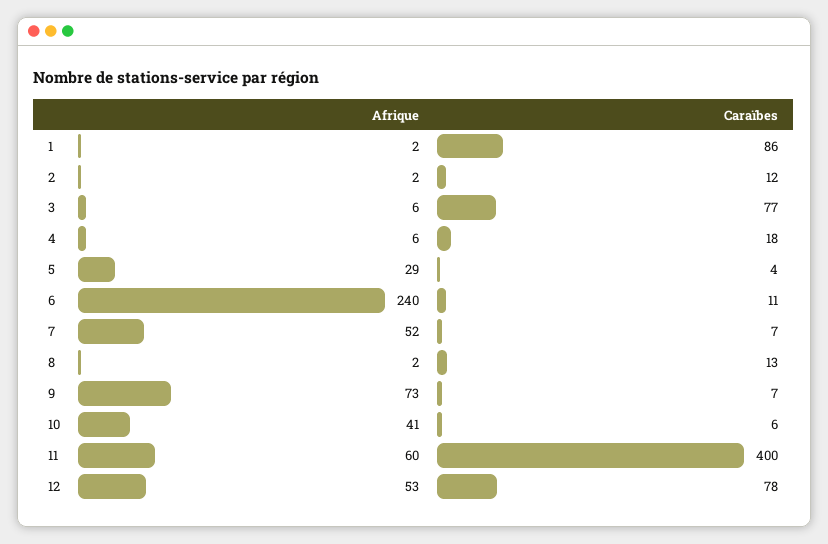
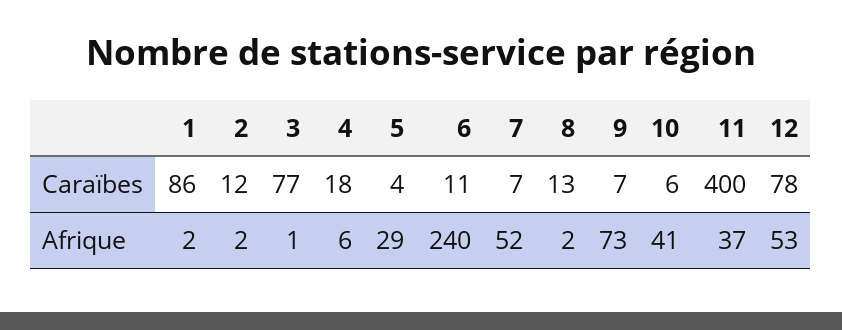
  {
    "Afrique": {
      "1": 2,
      "2": 2,
-     "3": 6,
+     "3": 1,
      "4": 6,
      "5": 29,
      "6": 240,
      "7": 52,
      "8": 2,
      "9": 73,
      "10": 41,
-     "11": 60,
+     "11": 37,
      "12": 53
    },
    "Caraïbes": {
      "1": 86,
      "2": 12,
      "3": 77,
      "4": 18,
      "5": 4,
      "6": 11,
      "7": 7,
      "8": 13,
      "9": 7,
      "10": 6,
      "11": 400,
      "12": 78
    }
  }

